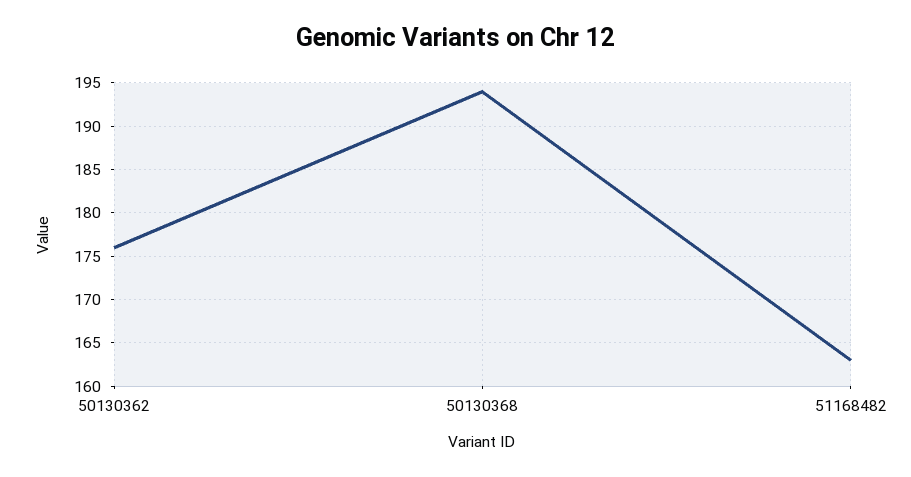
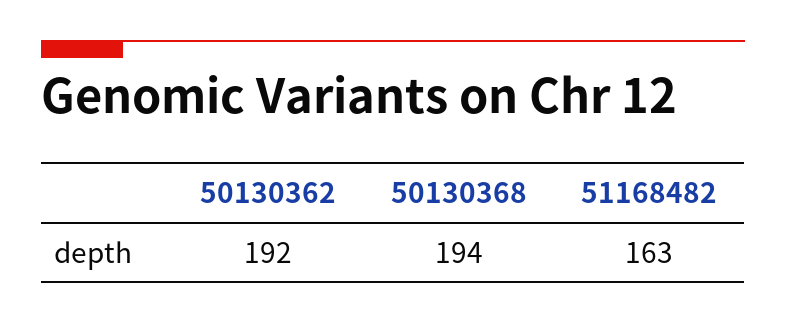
  {
-   "50130362": 176,
+   "50130362": 192,
    "50130368": 194,
    "51168482": 163
  }

